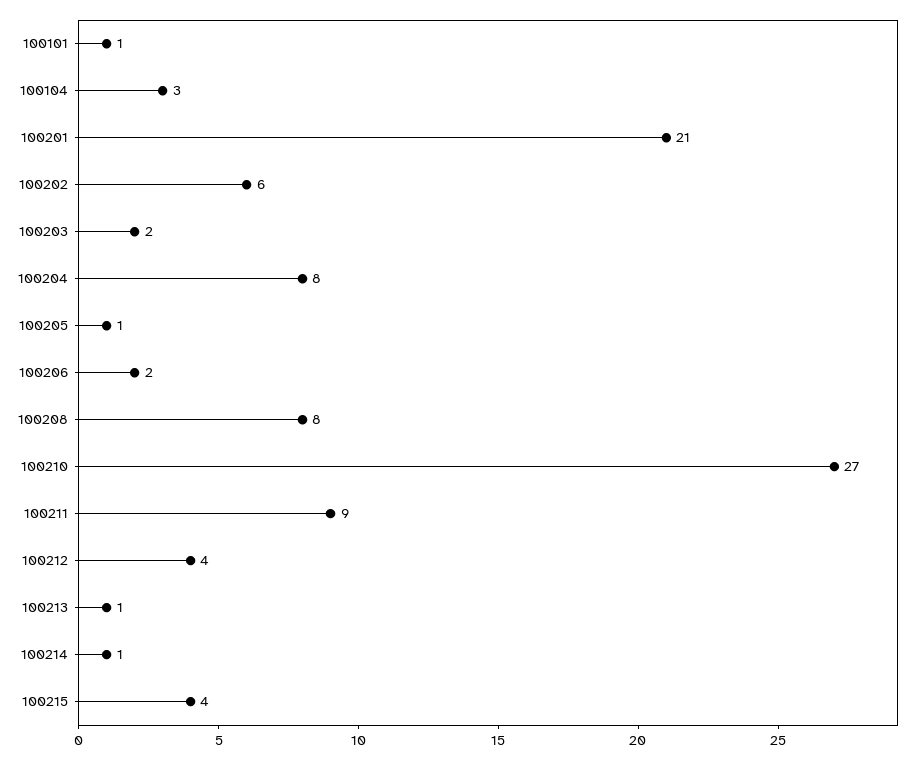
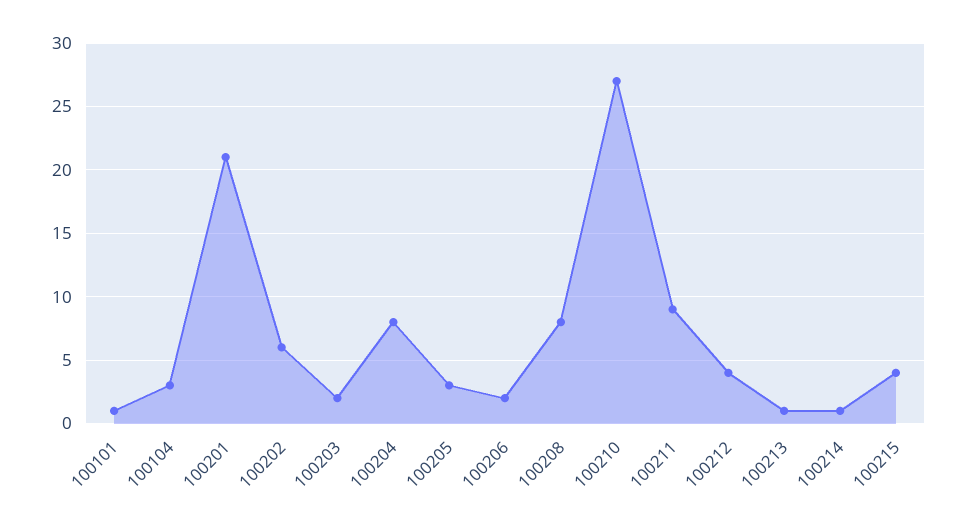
  {
    "100101": 1,
    "100104": 3,
    "100201": 21,
    "100202": 6,
    "100203": 2,
    "100204": 8,
-   "100205": 1,
+   "100205": 3,
    "100206": 2,
    "100208": 8,
    "100210": 27,
    "100211": 9,
    "100212": 4,
    "100213": 1,
    "100214": 1,
    "100215": 4
  }

